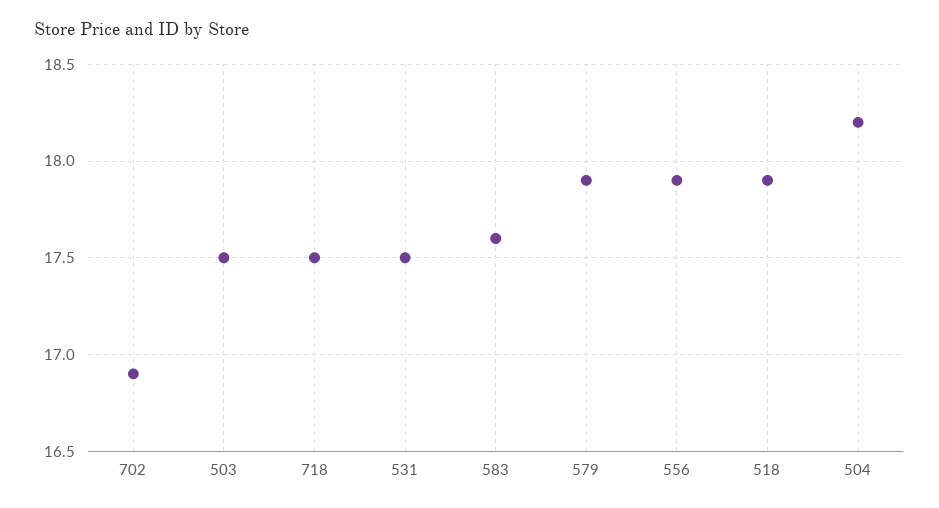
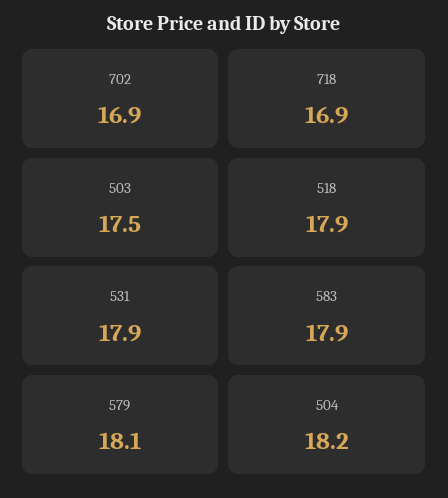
  {
    "702": 16.9,
    "503": 17.5,
-   "718": 17.5,
+   "718": 16.9,
-   "531": 17.5,
+   "531": 17.9,
-   "583": 17.6,
+   "583": 17.9,
-   "579": 17.9,
+   "579": 18.1,
-   "556": 17.9,
    "518": 17.9,
    "504": 18.2
  }

